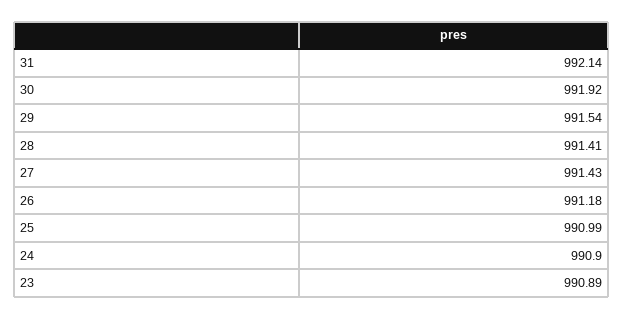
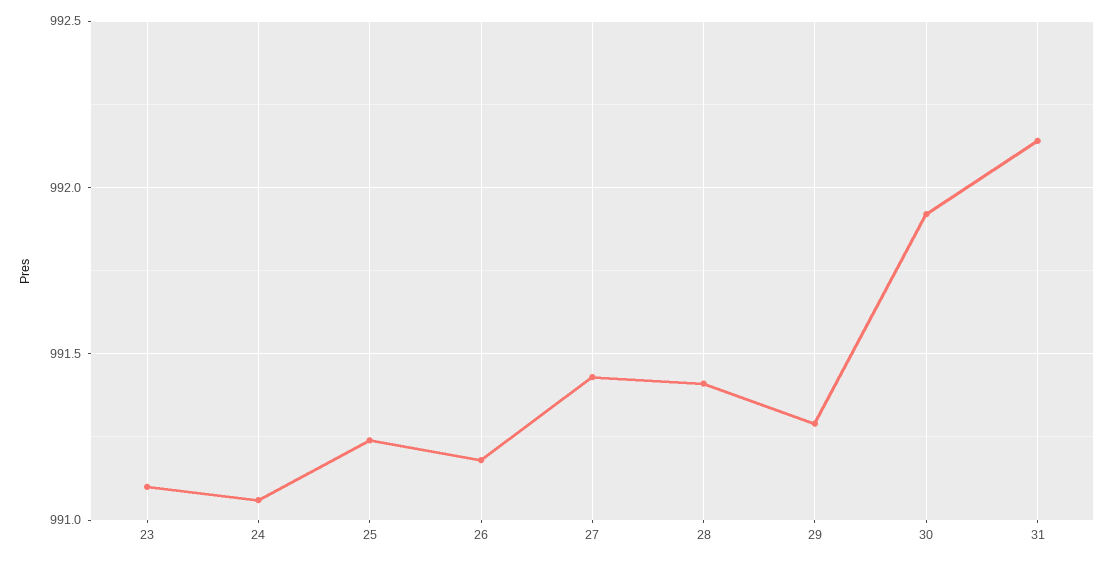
  {
    "31": 992.14,
    "30": 991.92,
-   "29": 991.54,
+   "29": 991.3,
    "28": 991.41,
    "27": 991.43,
    "26": 991.18,
-   "25": 990.99,
+   "25": 991.25,
-   "24": 990.9,
+   "24": 991.05,
-   "23": 990.89
+   "23": 991.1
  }

